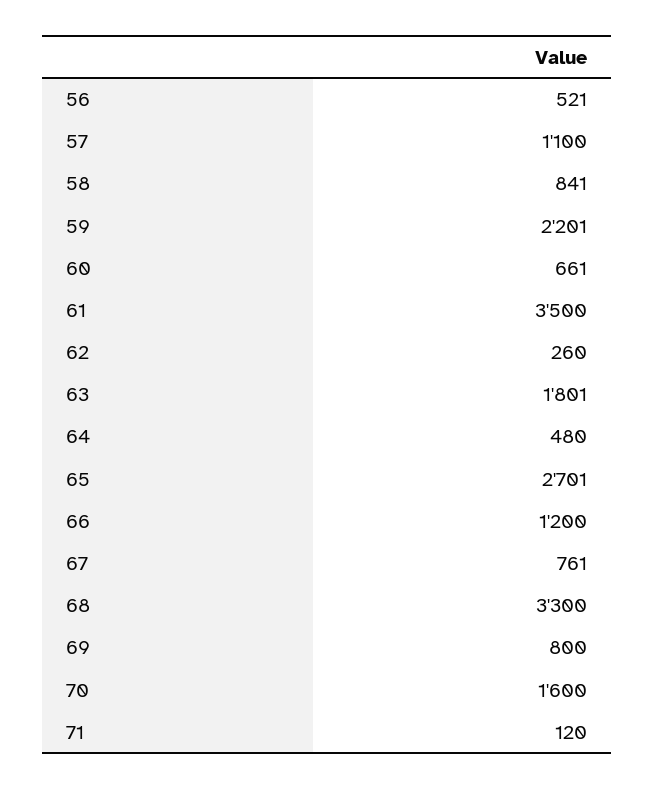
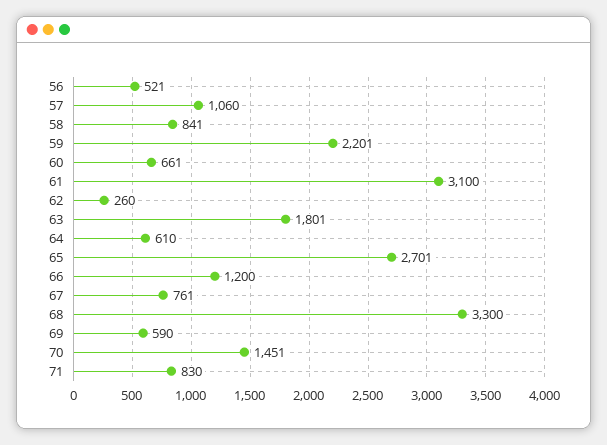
  {
    "56": 521,
-   "57": 1100,
+   "57": 1060,
    "58": 841,
    "59": 2201,
    "60": 661,
-   "61": 3500,
+   "61": 3100,
    "62": 260,
    "63": 1801,
-   "64": 480,
+   "64": 610,
    "65": 2701,
    "66": 1200,
    "67": 761,
    "68": 3300,
-   "69": 800,
+   "69": 590,
-   "70": 1600,
+   "70": 1451,
-   "71": 120
+   "71": 830
  }

